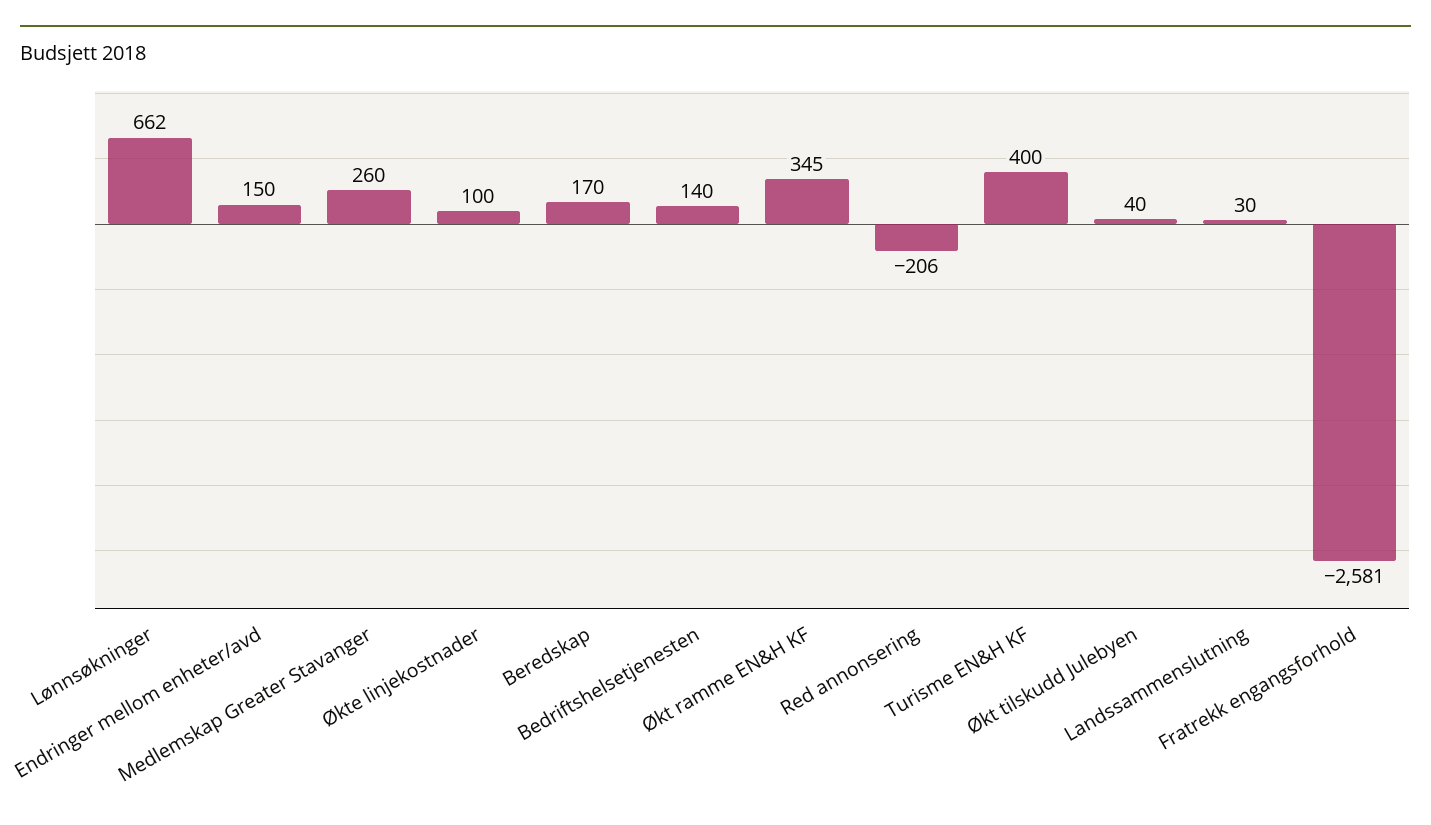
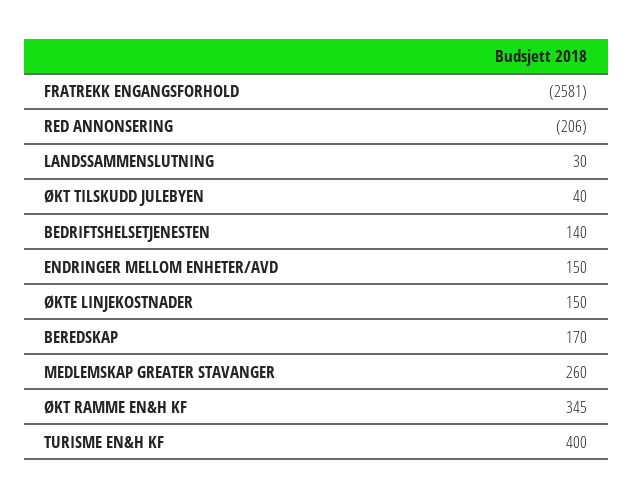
  {
-   "Lønnsøkninger": 662,
    "Endringer mellom enheter/avd": 150,
    "Medlemskap Greater Stavanger": 260,
-   "Økte linjekostnader": 100,
+   "Økte linjekostnader": 150,
    "Beredskap": 170,
    "Bedriftshelsetjenesten": 140,
    "Økt ramme EN&H KF": 345,
    "Red annonsering": -206,
    "Turisme EN&H KF": 400,
    "Økt tilskudd Julebyen": 40,
    "Landssammenslutning": 30,
    "Fratrekk engangsforhold": -2581
  }

